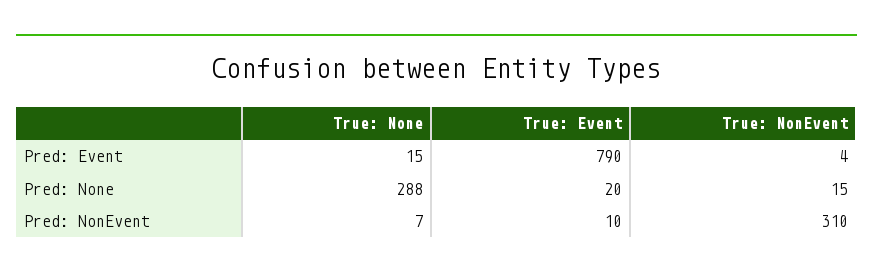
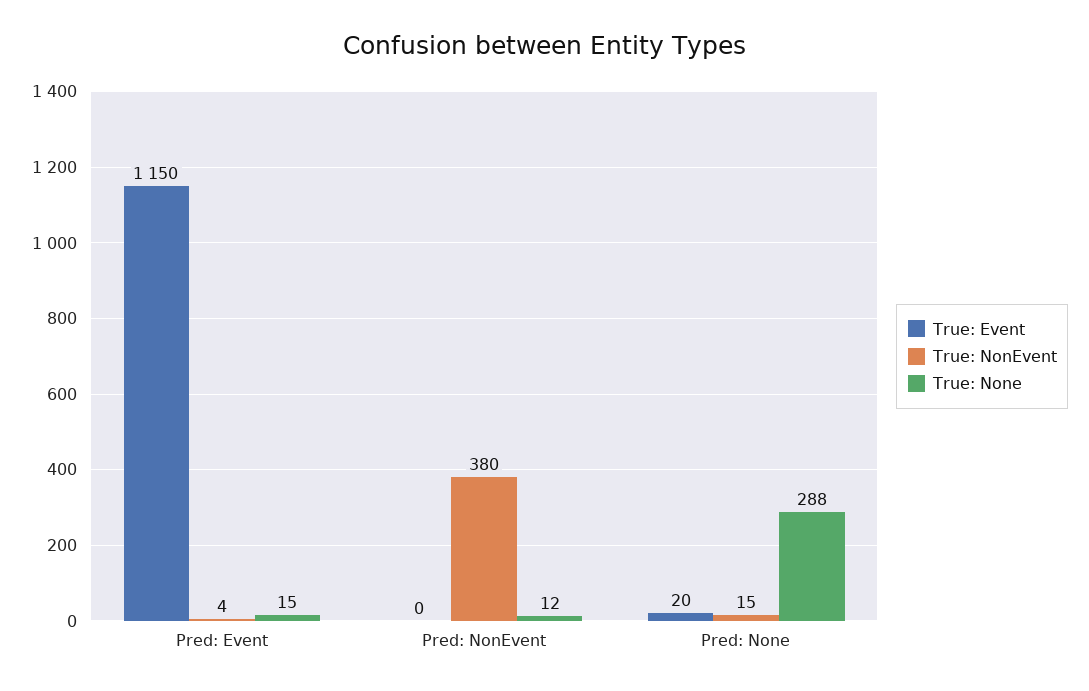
  {
    "True: None": {
      "Pred: Event": 15,
      "Pred: None": 288,
-     "Pred: NonEvent": 7
+     "Pred: NonEvent": 12
    },
    "True: Event": {
-     "Pred: Event": 790,
+     "Pred: Event": 1150,
      "Pred: None": 20,
-     "Pred: NonEvent": 10
+     "Pred: NonEvent": 0
    },
    "True: NonEvent": {
      "Pred: Event": 4,
      "Pred: None": 15,
-     "Pred: NonEvent": 310
+     "Pred: NonEvent": 380
    }
  }

